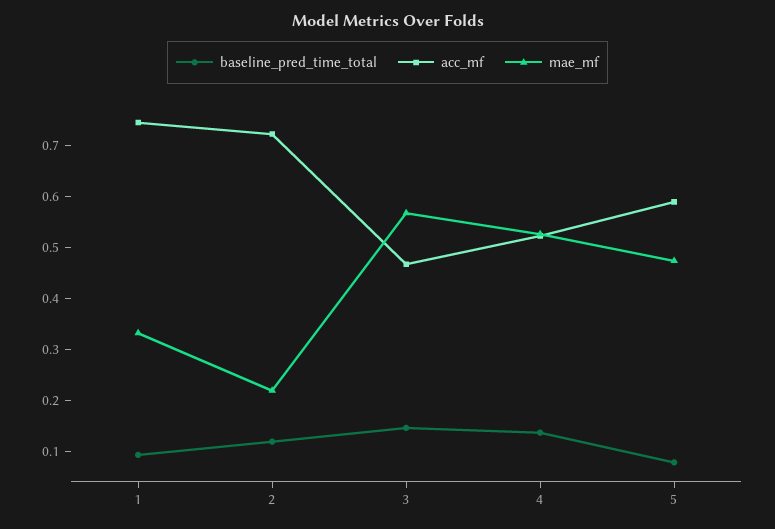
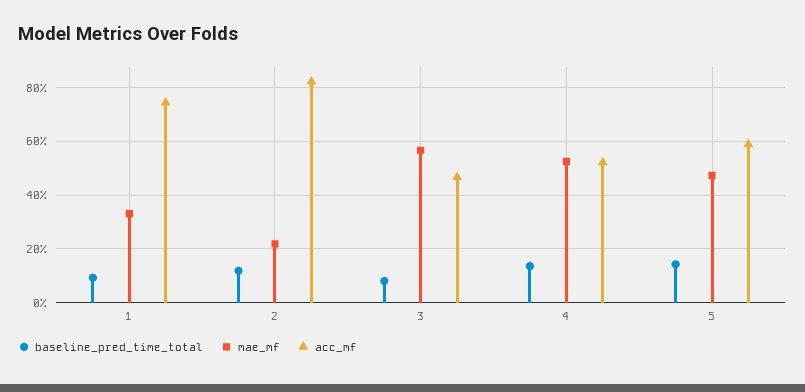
  {
    "baseline_pred_time_total": {
      "1": 0.1,
      "2": 0.12,
-     "3": 0.14,
+     "3": 0.075,
      "4": 0.14,
-     "5": 0.08
+     "5": 0.15
    },
    "acc_mf": {
      "1": 0.74,
-     "2": 0.72,
+     "2": 0.825,
      "3": 0.46,
      "4": 0.52,
      "5": 0.58
    },
    "mae_mf": {
      "1": 0.34,
      "2": 0.22,
      "3": 0.56,
      "4": 0.52,
      "5": 0.48
    }
  }

